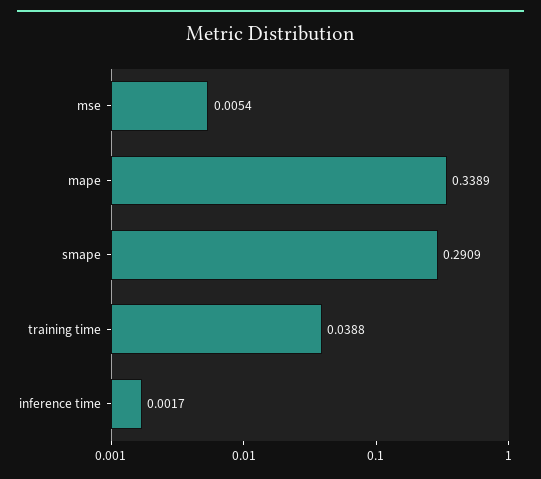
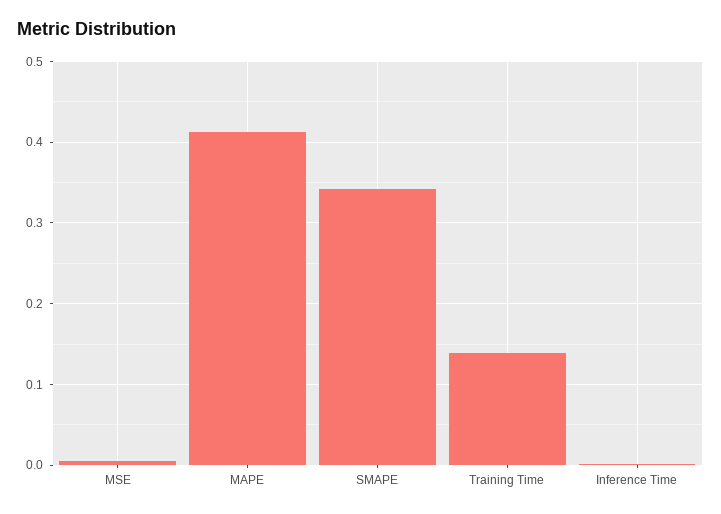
  {
    "mse": 0.0054,
-   "mape": 0.3389,
+   "mape": 0.41,
-   "smape": 0.2909,
+   "smape": 0.34,
-   "training time": 0.0388,
+   "training time": 0.14,
    "inference time": 0.0017
  }

